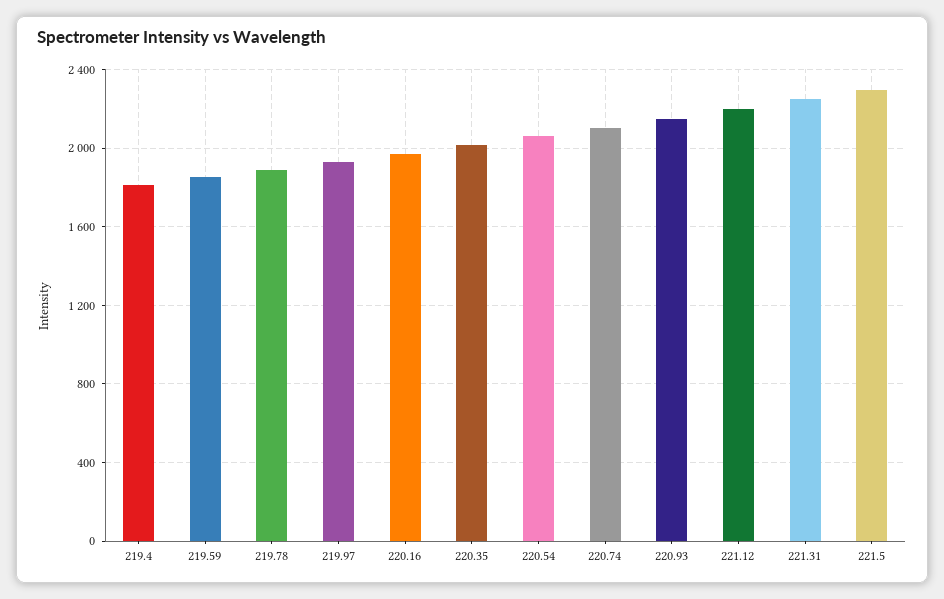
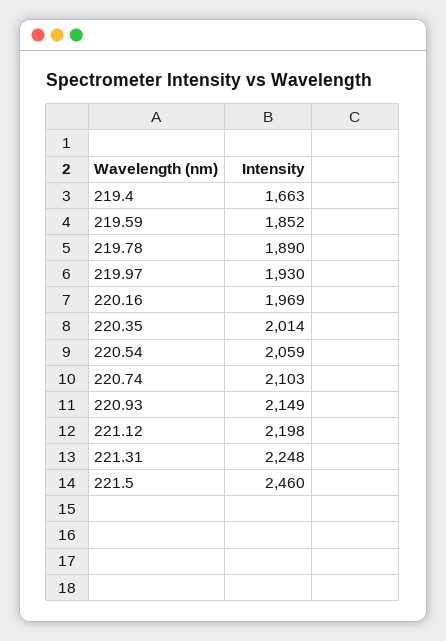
  {
-   "219.4": 1800,
+   "219.4": 1663,
    "219.59": 1852,
    "219.78": 1890,
    "219.97": 1930,
    "220.16": 1969,
    "220.35": 2014,
    "220.54": 2059,
    "220.74": 2103,
    "220.93": 2149,
    "221.12": 2198,
    "221.31": 2248,
-   "221.5": 2300
+   "221.5": 2460
  }

